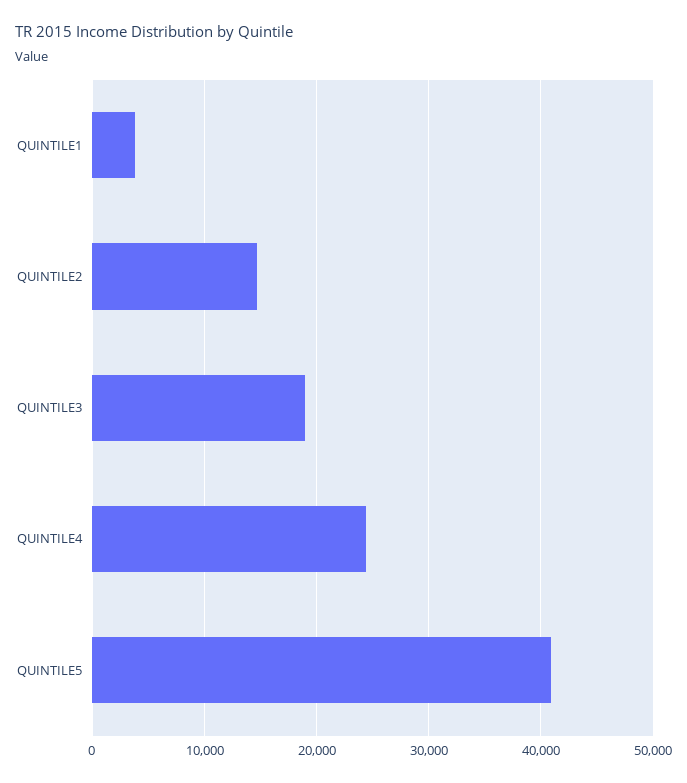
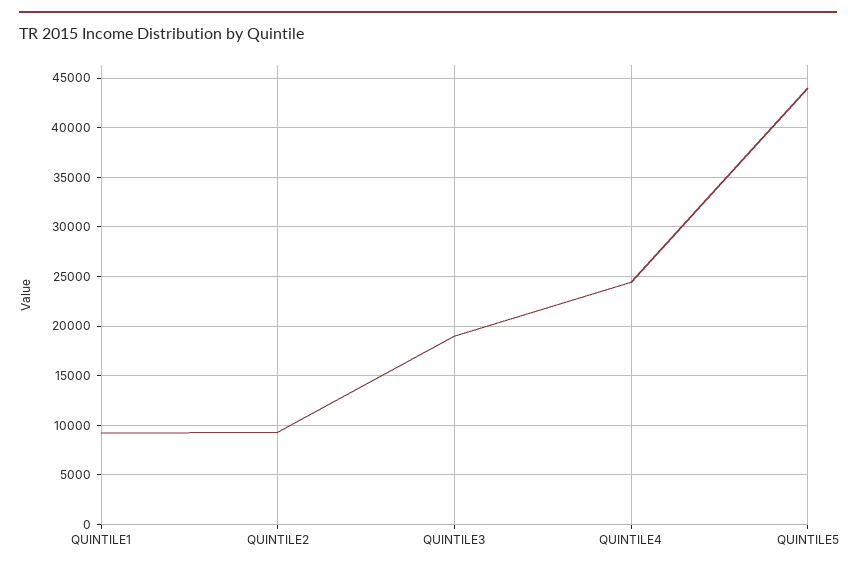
  {
-   "QUINTILE1": 4000,
+   "QUINTILE1": 9000,
-   "QUINTILE2": 15000,
+   "QUINTILE2": 9000,
    "QUINTILE3": 19000,
    "QUINTILE4": 24000,
-   "QUINTILE5": 41000
+   "QUINTILE5": 44000
  }

